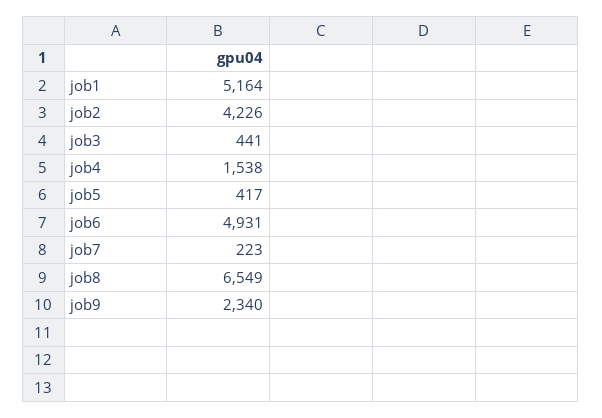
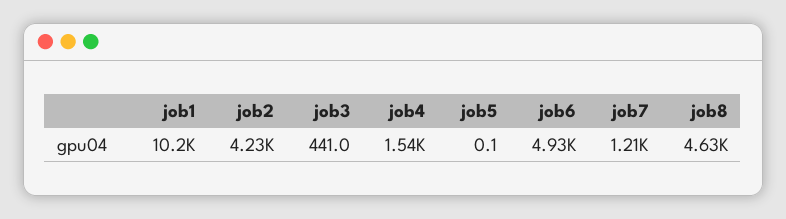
  {
-   "job1": 5164,
+   "job1": 10200,
    "job2": 4226,
    "job3": 441,
    "job4": 1538,
-   "job5": 417,
+   "job5": 0.1,
    "job6": 4931,
-   "job7": 223,
+   "job7": 1210,
-   "job8": 6549,
+   "job8": 4630
-   "job9": 2340
  }

